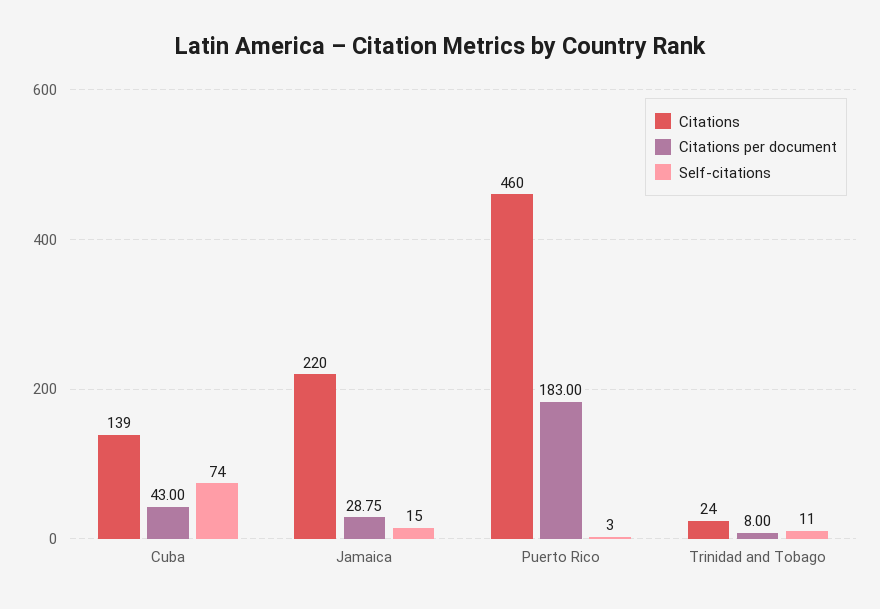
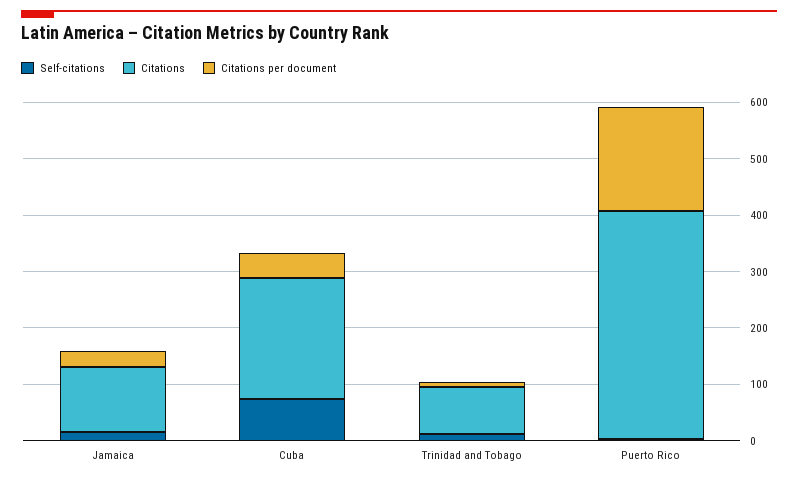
  {
    "Citations": {
-     "Cuba": 139,
+     "Cuba": 220,
-     "Jamaica": 220,
+     "Jamaica": 120,
-     "Puerto Rico": 460,
+     "Puerto Rico": 400,
-     "Trinidad and Tobago": 24
+     "Trinidad and Tobago": 80
    },
    "Citations per document": {
      "Cuba": 43,
      "Jamaica": 28.75,
      "Puerto Rico": 183,
      "Trinidad and Tobago": 8
    },
    "Self-citations": {
      "Cuba": 74,
      "Jamaica": 15,
      "Puerto Rico": 3,
      "Trinidad and Tobago": 11
    }
  }

